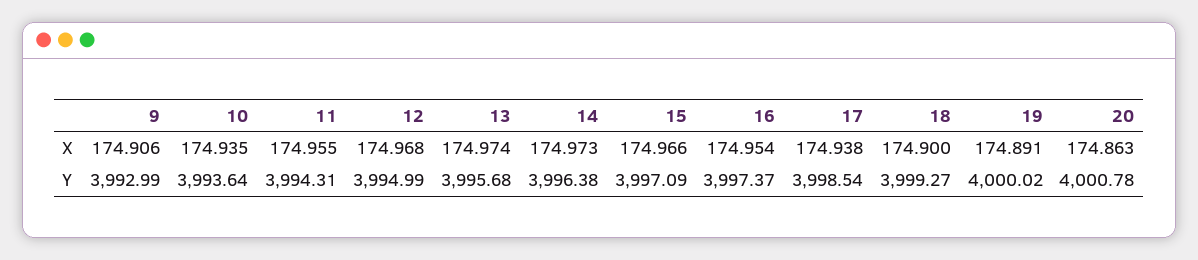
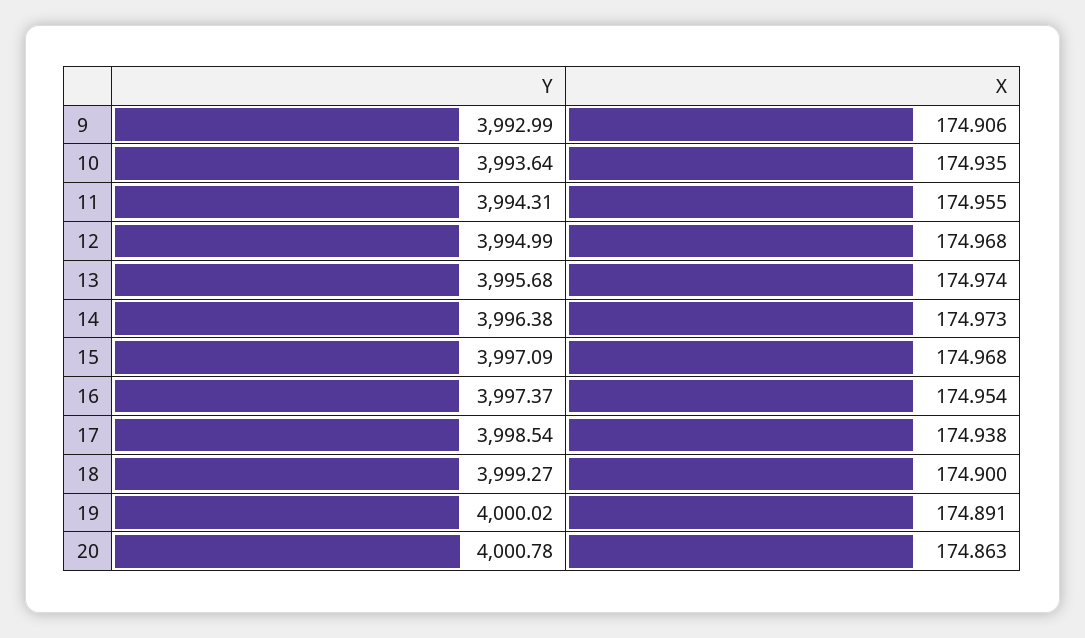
  {
    "9": {
      "X": 174.906,
      "Y": 3992.99
    },
    "10": {
      "X": 174.935,
      "Y": 3993.64
    },
    "11": {
      "X": 174.955,
      "Y": 3994.31
    },
    "12": {
      "X": 174.968,
      "Y": 3994.99
    },
    "13": {
      "X": 174.974,
      "Y": 3995.68
    },
    "14": {
      "X": 174.973,
      "Y": 3996.38
    },
    "15": {
-     "X": 174.966,
+     "X": 174.968,
      "Y": 3997.09
    },
    "16": {
      "X": 174.954,
      "Y": 3997.37
    },
    "17": {
      "X": 174.938,
      "Y": 3998.54
    },
    "18": {
      "X": 174.9,
      "Y": 3999.27
    },
    "19": {
      "X": 174.891,
      "Y": 4000.02
    },
    "20": {
      "X": 174.863,
      "Y": 4000.78
    }
  }

